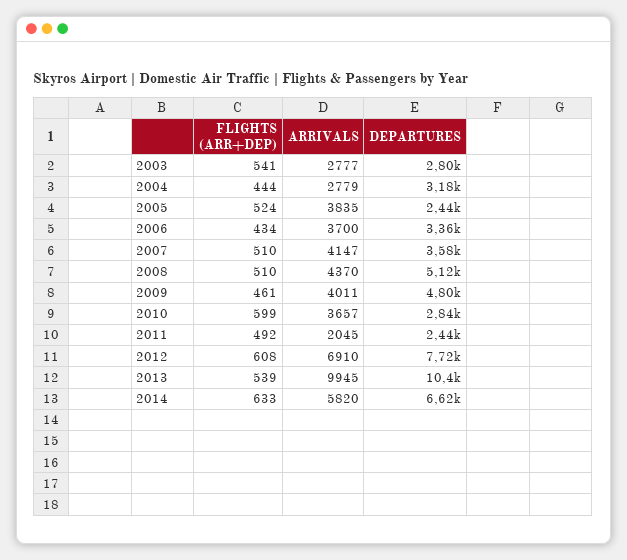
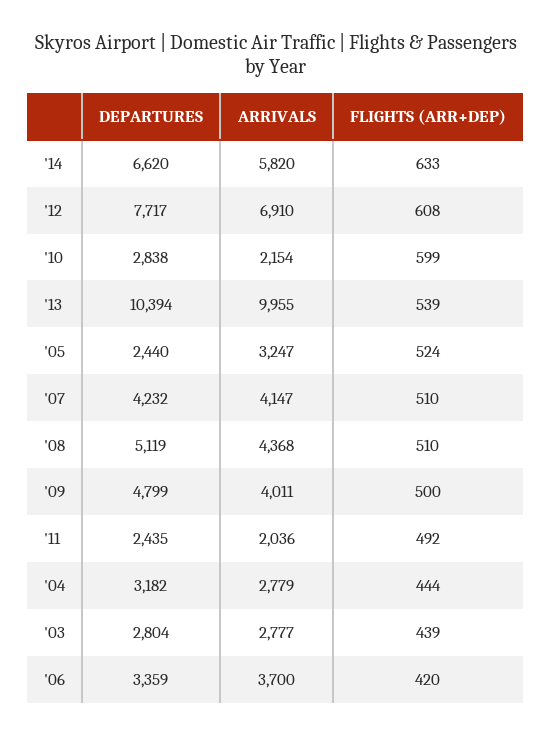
  {
    "FLIGHTS (ARR+DEP)": {
-     "2003": 541,
+     "2003": 439,
      "2004": 444,
      "2005": 524,
-     "2006": 434,
+     "2006": 420,
      "2007": 510,
      "2008": 510,
-     "2009": 461,
+     "2009": 500,
      "2010": 599,
      "2011": 492,
      "2012": 608,
      "2013": 539,
      "2014": 633
    },
    "ARRIVALS": {
      "2003": 2777,
      "2004": 2779,
-     "2005": 3835,
+     "2005": 3247,
      "2006": 3700,
      "2007": 4147,
-     "2008": 4370,
+     "2008": 4368,
      "2009": 4011,
-     "2010": 3657,
+     "2010": 2154,
-     "2011": 2045,
+     "2011": 2036,
      "2012": 6910,
-     "2013": 9945,
+     "2013": 9955,
      "2014": 5820
    },
    "DEPARTURES": {
      "2003": 2804,
      "2004": 3182,
      "2005": 2440,
      "2006": 3359,
-     "2007": 3580,
+     "2007": 4232,
      "2008": 5119,
      "2009": 4799,
      "2010": 2838,
      "2011": 2435,
      "2012": 7717,
      "2013": 10394,
      "2014": 6620
    }
  }

